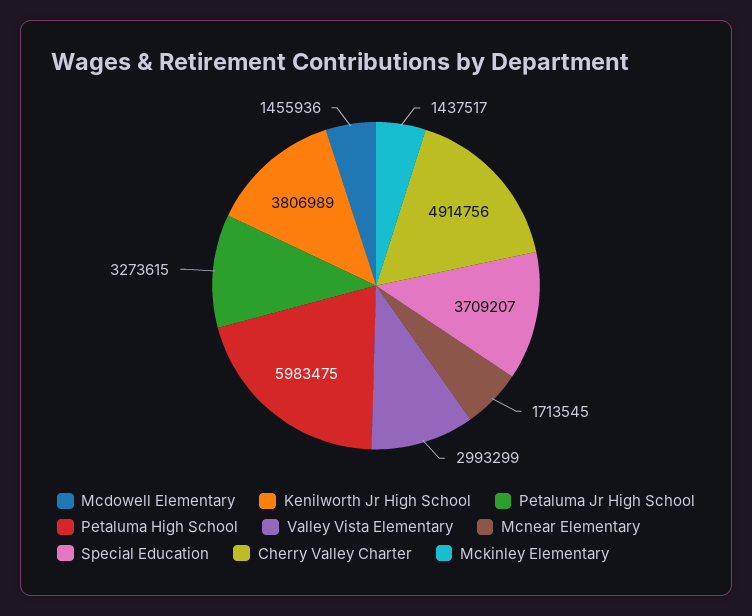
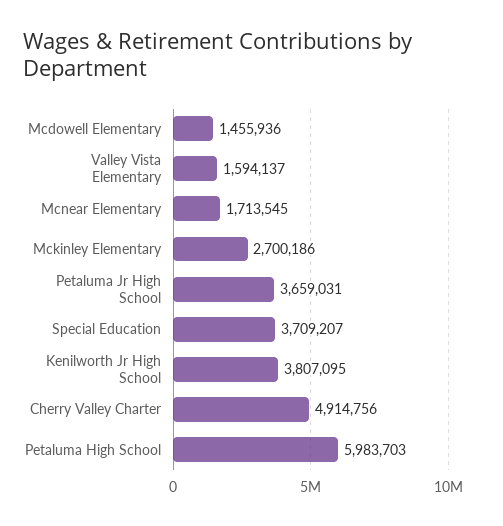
  {
    "Mcdowell Elementary": 1455936,
-   "Kenilworth Jr High School": 3806989,
+   "Kenilworth Jr High School": 3807095,
-   "Petaluma Jr High School": 3273615,
+   "Petaluma Jr High School": 3659031,
-   "Petaluma High School": 5983475,
+   "Petaluma High School": 5983703,
-   "Valley Vista Elementary": 2993299,
+   "Valley Vista Elementary": 1594137,
    "Mcnear Elementary": 1713545,
    "Special Education": 3709207,
    "Cherry Valley Charter": 4914756,
-   "Mckinley Elementary": 1437517
+   "Mckinley Elementary": 2700186
  }

